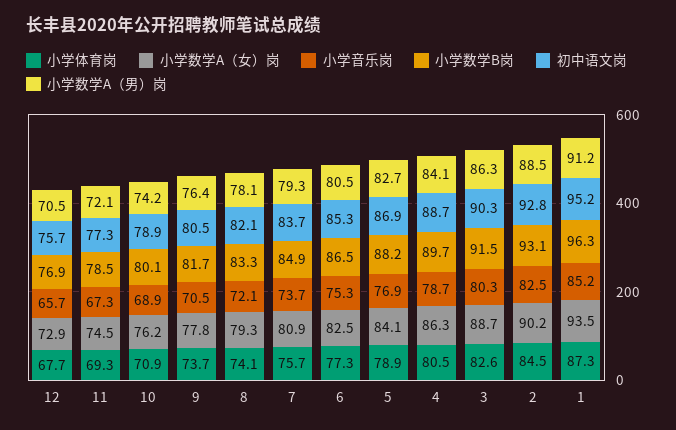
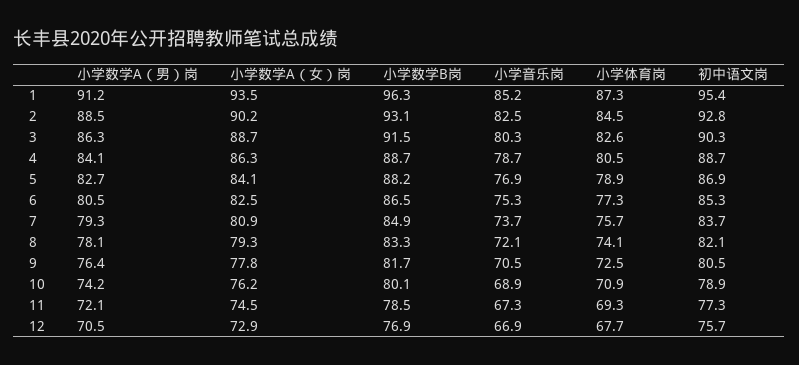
  {
    "小学体育岗": {
      "12": 67.7,
      "11": 69.3,
      "10": 70.9,
-     "9": 73.7,
+     "9": 72.5,
      "8": 74.1,
      "7": 75.7,
      "6": 77.3,
      "5": 78.9,
      "4": 80.5,
      "3": 82.6,
      "2": 84.5,
      "1": 87.3
    },
    "小学数学A（女）岗": {
      "12": 72.9,
      "11": 74.5,
      "10": 76.2,
      "9": 77.8,
      "8": 79.3,
      "7": 80.9,
      "6": 82.5,
      "5": 84.1,
      "4": 86.3,
      "3": 88.7,
      "2": 90.2,
      "1": 93.5
    },
    "小学音乐岗": {
-     "12": 65.7,
+     "12": 66.9,
      "11": 67.3,
      "10": 68.9,
      "9": 70.5,
      "8": 72.1,
      "7": 73.7,
      "6": 75.3,
      "5": 76.9,
      "4": 78.7,
      "3": 80.3,
      "2": 82.5,
      "1": 85.2
    },
    "小学数学B岗": {
      "12": 76.9,
      "11": 78.5,
      "10": 80.1,
      "9": 81.7,
      "8": 83.3,
      "7": 84.9,
      "6": 86.5,
      "5": 88.2,
-     "4": 89.7,
+     "4": 88.7,
      "3": 91.5,
      "2": 93.1,
      "1": 96.3
    },
    "初中语文岗": {
      "12": 75.7,
      "11": 77.3,
      "10": 78.9,
      "9": 80.5,
      "8": 82.1,
      "7": 83.7,
      "6": 85.3,
      "5": 86.9,
      "4": 88.7,
      "3": 90.3,
      "2": 92.8,
-     "1": 95.2
+     "1": 95.4
    },
    "小学数学A（男）岗": {
      "12": 70.5,
      "11": 72.1,
      "10": 74.2,
      "9": 76.4,
      "8": 78.1,
      "7": 79.3,
      "6": 80.5,
      "5": 82.7,
      "4": 84.1,
      "3": 86.3,
      "2": 88.5,
      "1": 91.2
    }
  }

